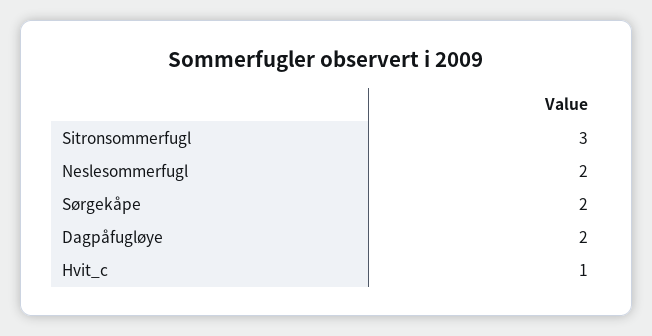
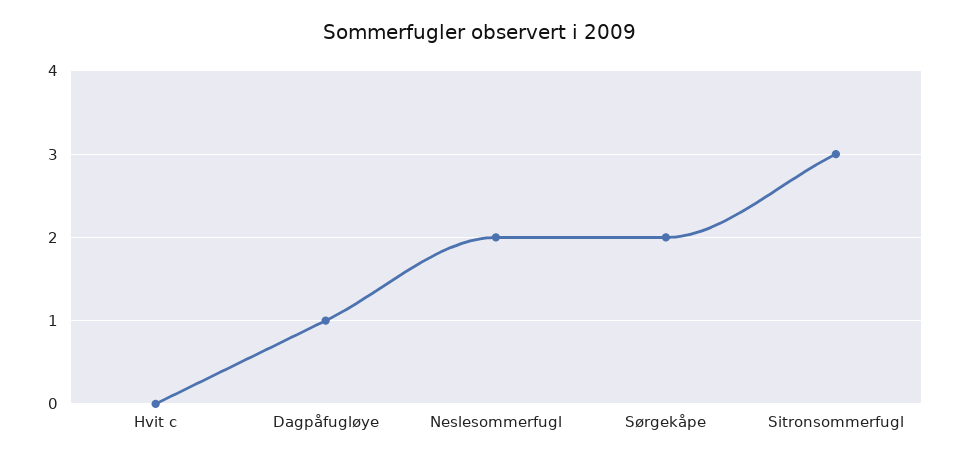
  {
    "Sitronsommerfugl": 3,
    "Neslesommerfugl": 2,
    "Sørgekåpe": 2,
-   "Dagpåfugløye": 2,
+   "Dagpåfugløye": 1,
-   "Hvit_c": 1
+   "Hvit_c": 0
  }

